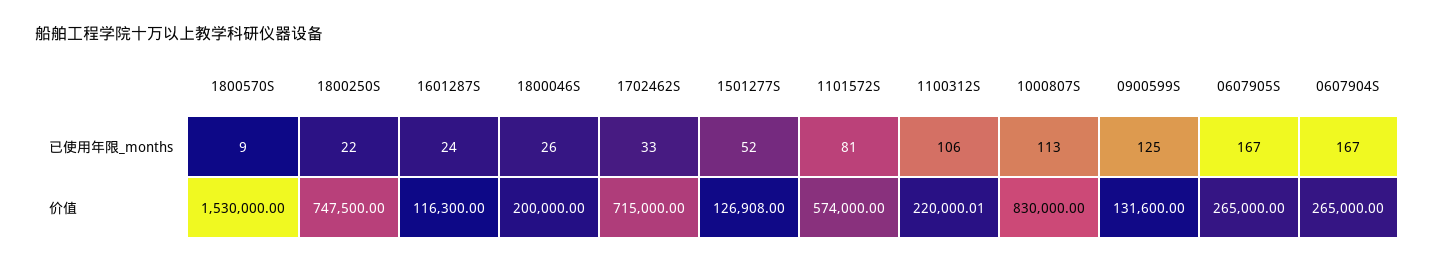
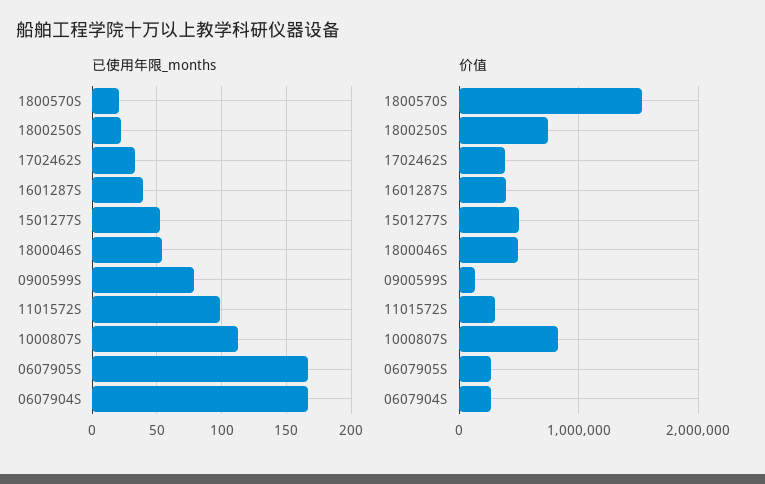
  {
    "已使用年限_months": {
-     "1800570S": 9,
+     "1800570S": 20,
      "1800250S": 22,
-     "1601287S": 24,
+     "1601287S": 40,
-     "1800046S": 26,
+     "1800046S": 55,
      "1702462S": 33,
      "1501277S": 52,
-     "1101572S": 81,
+     "1101572S": 100,
-     "1100312S": 106,
      "1000807S": 113,
-     "0900599S": 125,
+     "0900599S": 80,
      "0607905S": 167,
      "0607904S": 167
    },
    "价值": {
      "1800570S": 1530000,
      "1800250S": 747500,
-     "1601287S": 116300,
+     "1601287S": 400000,
-     "1800046S": 200000,
+     "1800046S": 500000,
-     "1702462S": 715000,
+     "1702462S": 400000,
-     "1501277S": 126908,
+     "1501277S": 500000,
-     "1101572S": 574000,
+     "1101572S": 300000,
-     "1100312S": 220000.01,
      "1000807S": 830000,
      "0900599S": 131600,
      "0607905S": 265000,
      "0607904S": 265000
    }
  }

